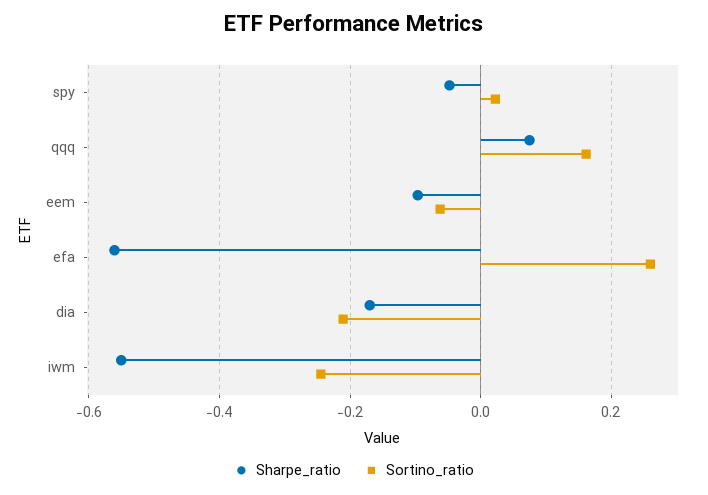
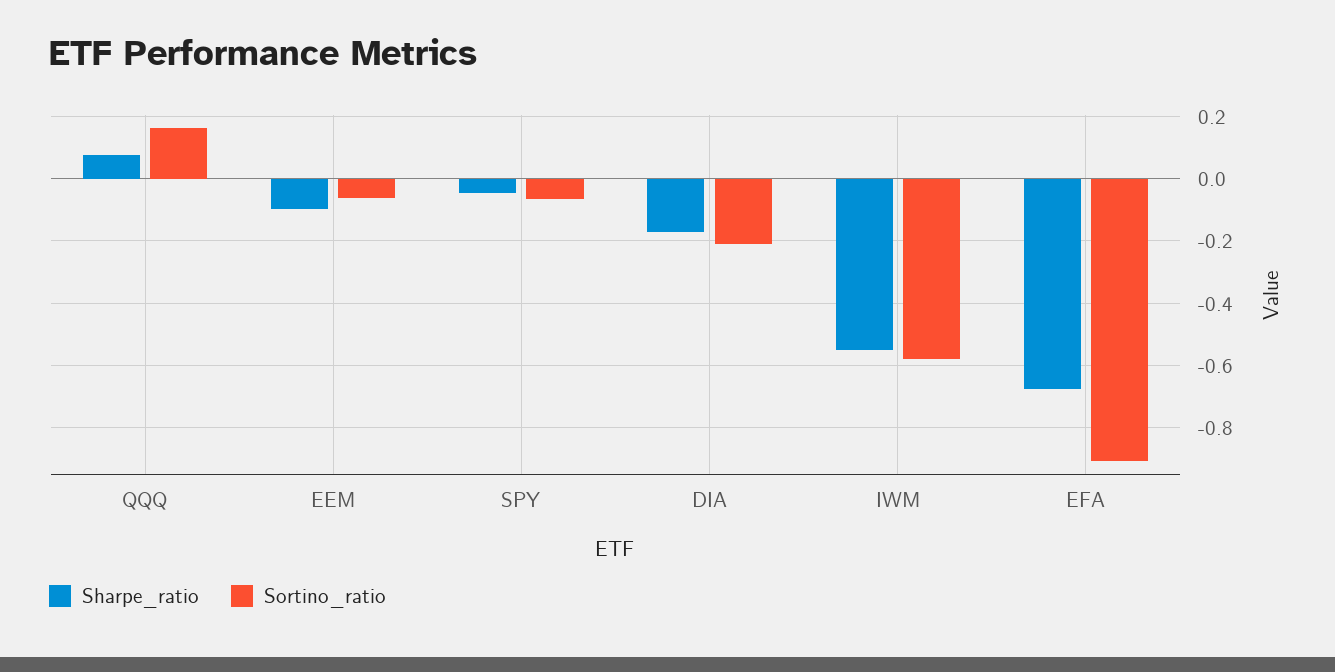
  {
    "Sharpe_ratio": {
      "spy": -0.04,
      "qqq": 0.08,
      "eem": -0.1,
-     "efa": -0.56,
+     "efa": -0.68,
      "dia": -0.16,
      "iwm": -0.56
    },
    "Sortino_ratio": {
-     "spy": 0.02,
+     "spy": -0.06,
      "qqq": 0.16,
      "eem": -0.06,
-     "efa": 0.26,
+     "efa": -0.9,
      "dia": -0.22,
-     "iwm": -0.24
+     "iwm": -0.58
    }
  }

